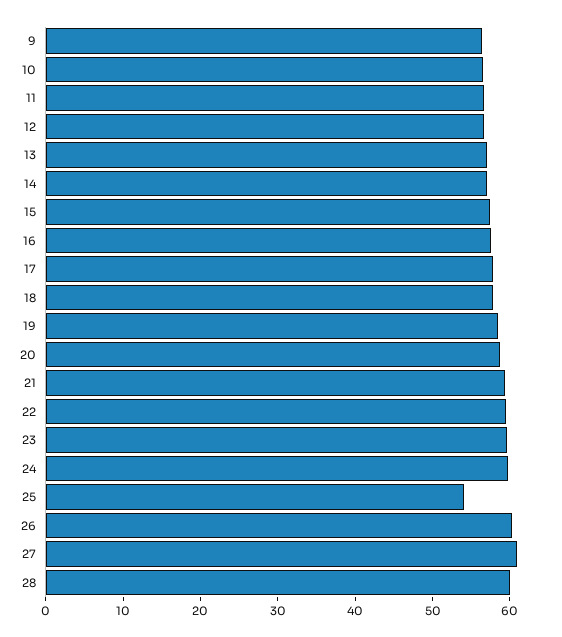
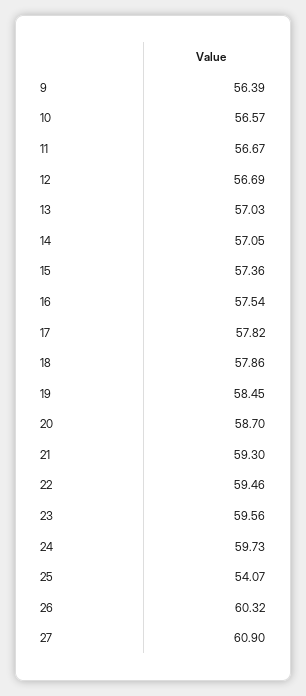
  {
    "9": 56.39,
    "10": 56.57,
    "11": 56.67,
    "12": 56.69,
    "13": 57.03,
    "14": 57.05,
    "15": 57.36,
    "16": 57.54,
    "17": 57.82,
    "18": 57.86,
    "19": 58.45,
    "20": 58.7,
    "21": 59.3,
    "22": 59.46,
    "23": 59.56,
    "24": 59.73,
    "25": 54.07,
    "26": 60.32,
-   "27": 60.9,
+   "27": 60.9
-   "28": 60
  }

